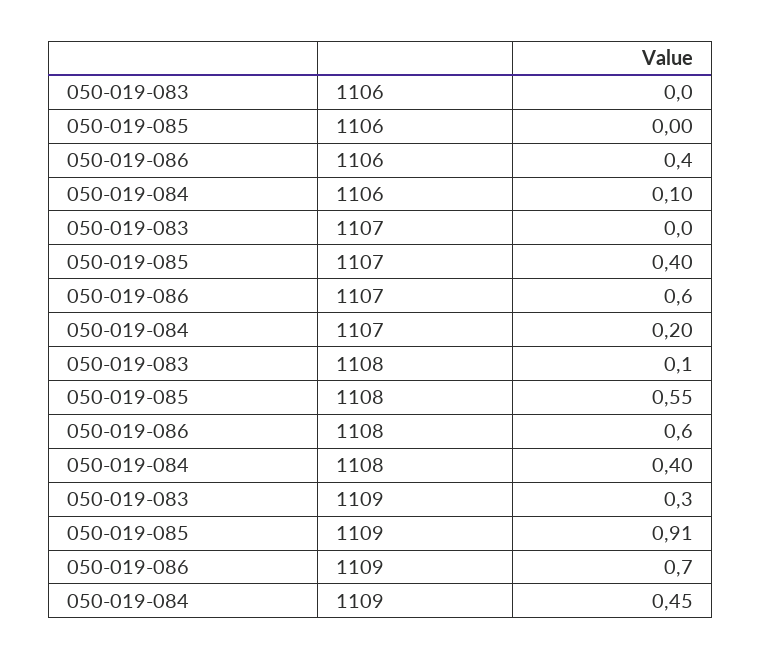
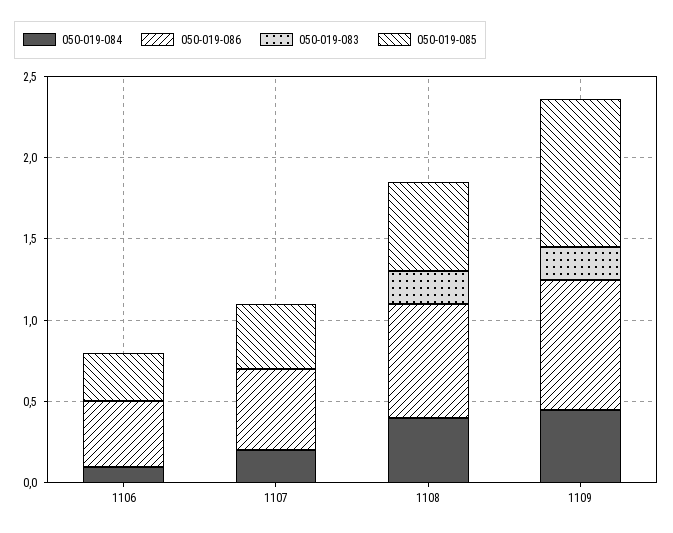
  {
    "050-019-083": {
      "1106": 0,
      "1107": 0,
-     "1108": 0.1,
+     "1108": 0.2,
-     "1109": 0.3
+     "1109": 0.2
    },
    "050-019-085": {
-     "1106": 0,
+     "1106": 0.3,
      "1107": 0.4,
      "1108": 0.55,
      "1109": 0.91
    },
    "050-019-086": {
      "1106": 0.4,
-     "1107": 0.6,
+     "1107": 0.5,
-     "1108": 0.6,
+     "1108": 0.7,
-     "1109": 0.7
+     "1109": 0.8
    },
    "050-019-084": {
      "1106": 0.1,
      "1107": 0.2,
      "1108": 0.4,
      "1109": 0.45
    }
  }

